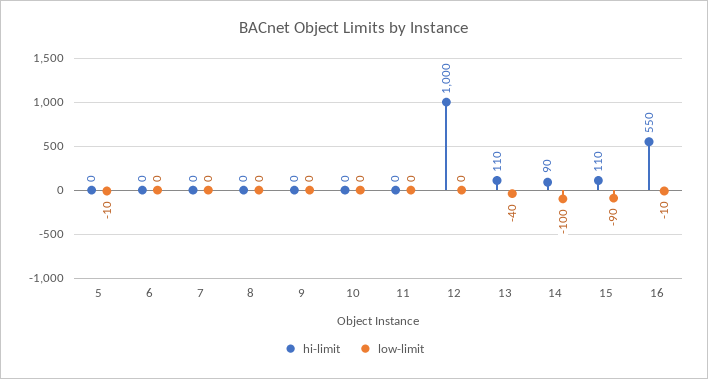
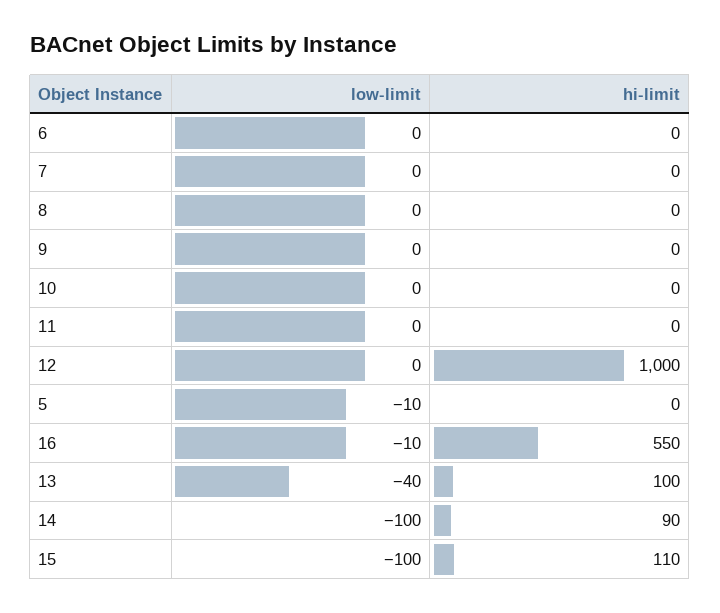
  {
    "hi-limit": {
      "5": 0,
      "6": 0,
      "7": 0,
      "8": 0,
      "9": 0,
      "10": 0,
      "11": 0,
      "12": 1000,
-     "13": 110,
+     "13": 100,
      "14": 90,
      "15": 110,
      "16": 550
    },
    "low-limit": {
      "5": -10,
      "6": 0,
      "7": 0,
      "8": 0,
      "9": 0,
      "10": 0,
      "11": 0,
      "12": 0,
      "13": -40,
      "14": -100,
-     "15": -90,
+     "15": -100,
      "16": -10
    }
  }

